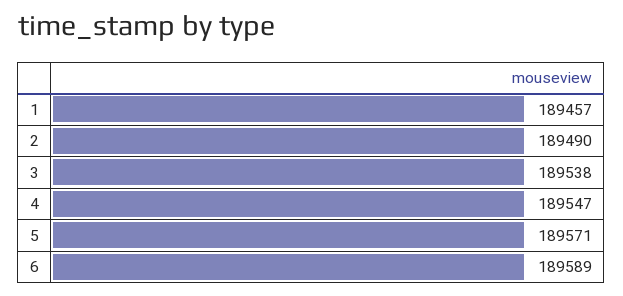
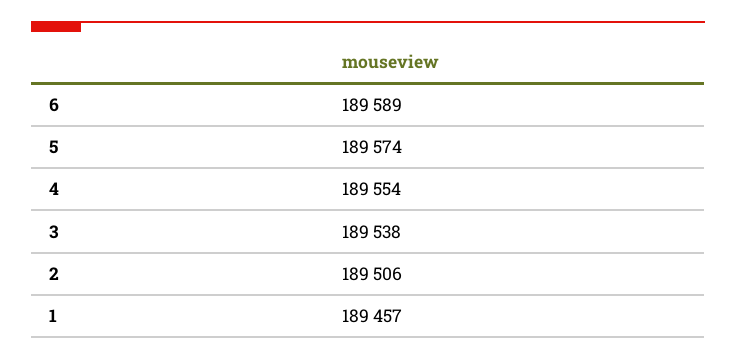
  {
    "1": 189457,
-   "2": 189490,
+   "2": 189506,
    "3": 189538,
-   "4": 189547,
+   "4": 189554,
-   "5": 189571,
+   "5": 189574,
    "6": 189589
  }

